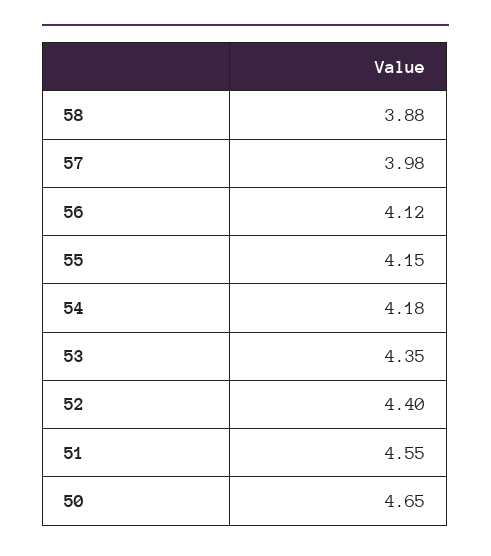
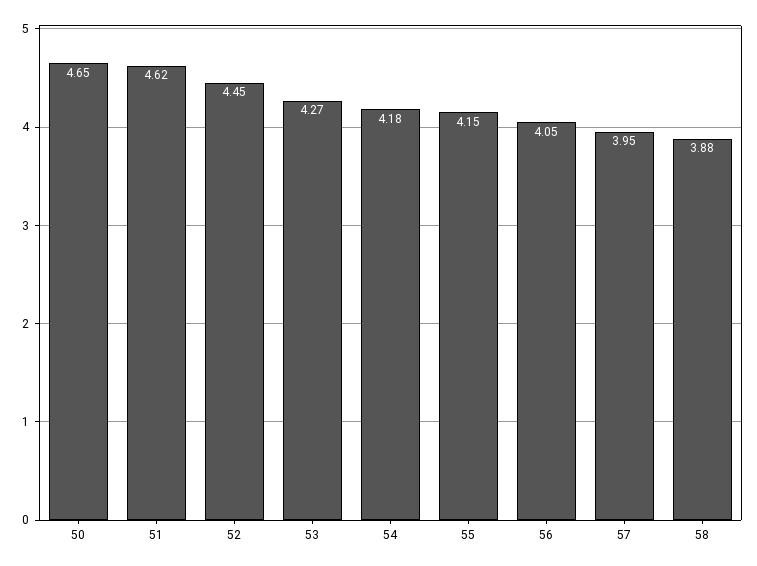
  {
    "58": 3.88,
-   "57": 3.98,
+   "57": 3.95,
-   "56": 4.12,
+   "56": 4.05,
    "55": 4.15,
    "54": 4.18,
-   "53": 4.35,
+   "53": 4.27,
-   "52": 4.4,
+   "52": 4.45,
-   "51": 4.55,
+   "51": 4.62,
    "50": 4.65
  }

